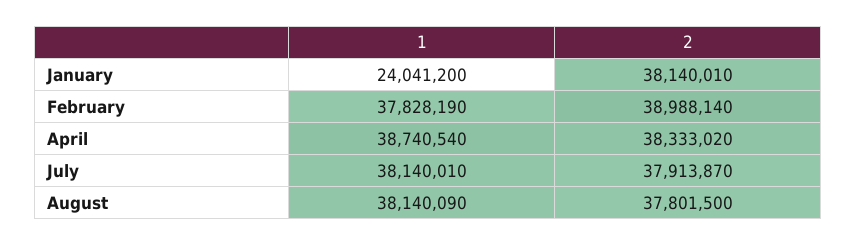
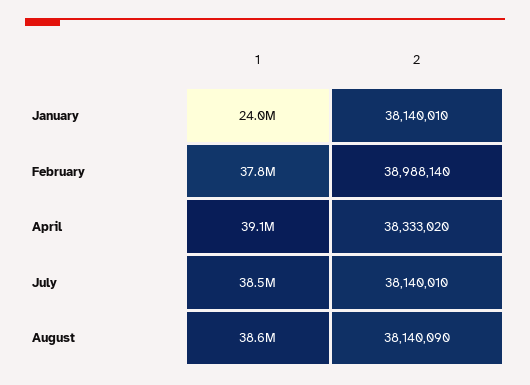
  {
    "1": {
      "January": 24041200,
      "February": 37828190,
-     "April": 38740540,
+     "April": 39100000,
-     "July": 38140010,
+     "July": 38500000,
-     "August": 38140090
+     "August": 38600000
    },
    "2": {
      "January": 38140010,
      "February": 38988140,
      "April": 38333020,
-     "July": 37913870,
+     "July": 38140010,
-     "August": 37801500
+     "August": 38140090
    }
  }

